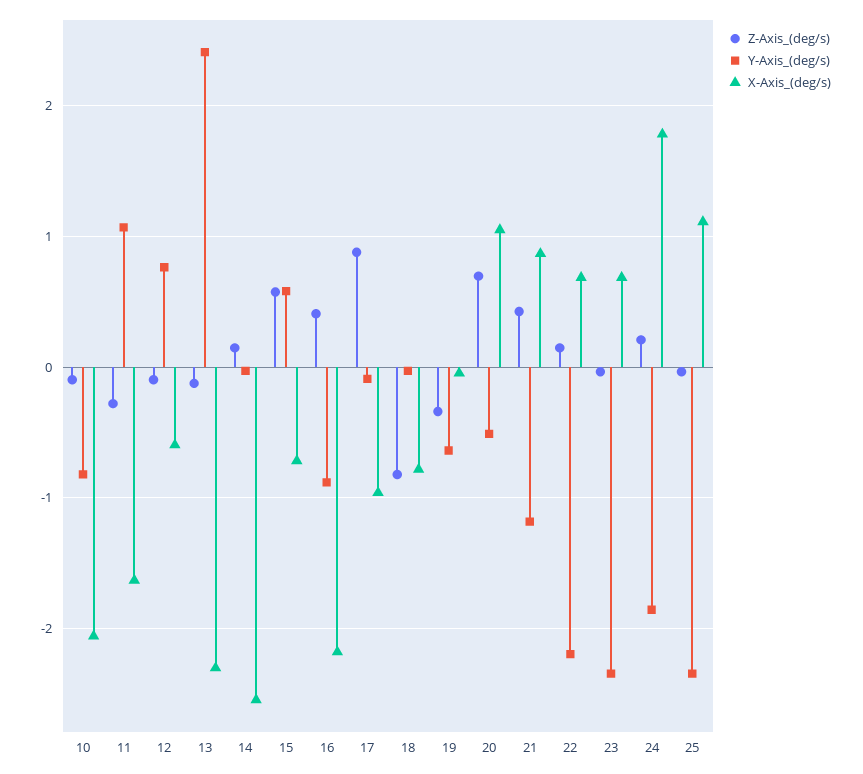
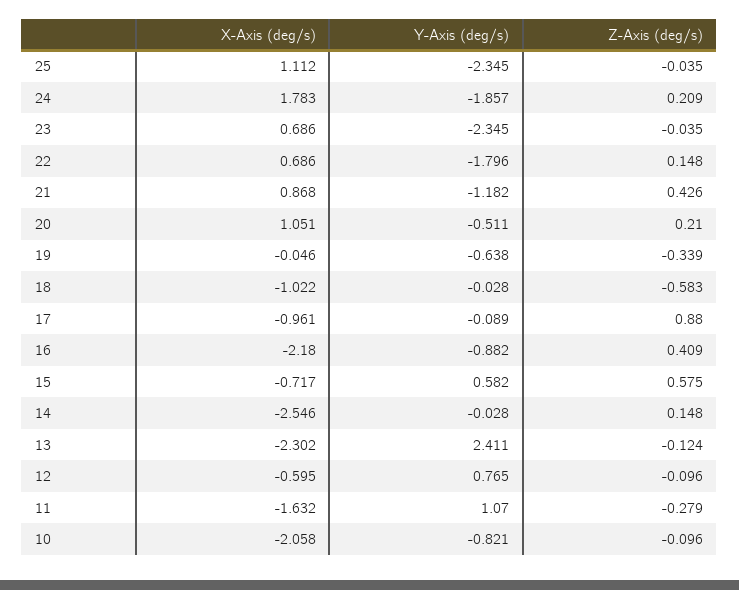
  {
    "Z-Axis_(deg/s)": {
      "10": -0.096,
      "11": -0.279,
      "12": -0.096,
      "13": -0.124,
      "14": 0.148,
      "15": 0.575,
      "16": 0.409,
      "17": 0.88,
-     "18": -0.8,
+     "18": -0.583,
      "19": -0.339,
-     "20": 0.7,
+     "20": 0.21,
      "21": 0.426,
      "22": 0.148,
      "23": -0.035,
      "24": 0.209,
      "25": -0.035
    },
    "Y-Axis_(deg/s)": {
      "10": -0.821,
      "11": 1.07,
      "12": 0.765,
      "13": 2.411,
      "14": -0.028,
      "15": 0.582,
      "16": -0.882,
      "17": -0.089,
      "18": -0.028,
      "19": -0.638,
      "20": -0.511,
      "21": -1.182,
-     "22": -2.2,
+     "22": -1.796,
      "23": -2.345,
      "24": -1.857,
      "25": -2.345
    },
    "X-Axis_(deg/s)": {
      "10": -2.058,
      "11": -1.632,
      "12": -0.595,
      "13": -2.302,
      "14": -2.546,
      "15": -0.717,
      "16": -2.18,
      "17": -0.961,
-     "18": -0.8,
+     "18": -1.022,
      "19": -0.046,
      "20": 1.051,
      "21": 0.868,
      "22": 0.686,
      "23": 0.686,
      "24": 1.783,
      "25": 1.112
    }
  }

